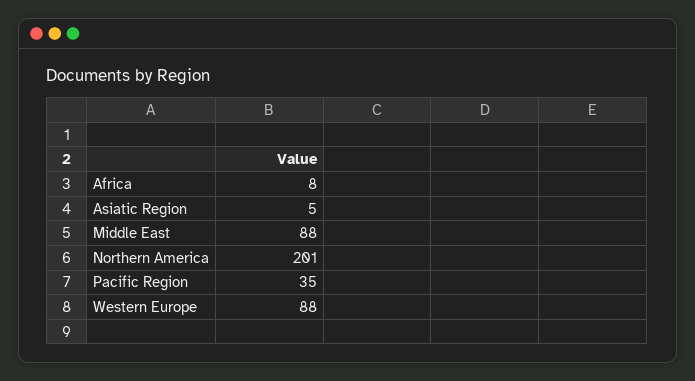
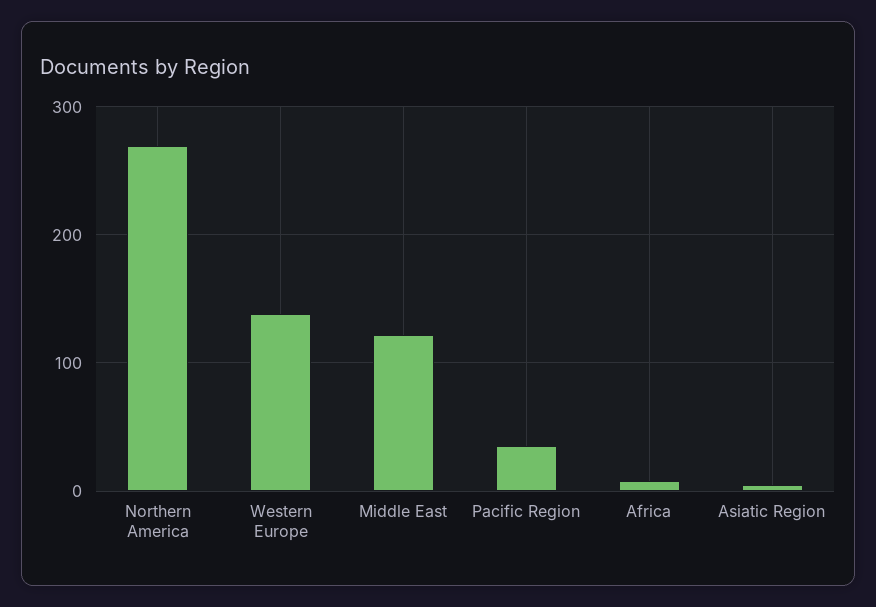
  {
    "Africa": 8,
    "Asiatic Region": 5,
-   "Middle East": 88,
+   "Middle East": 120,
-   "Northern America": 201,
+   "Northern America": 270,
    "Pacific Region": 35,
-   "Western Europe": 88
+   "Western Europe": 140
  }

